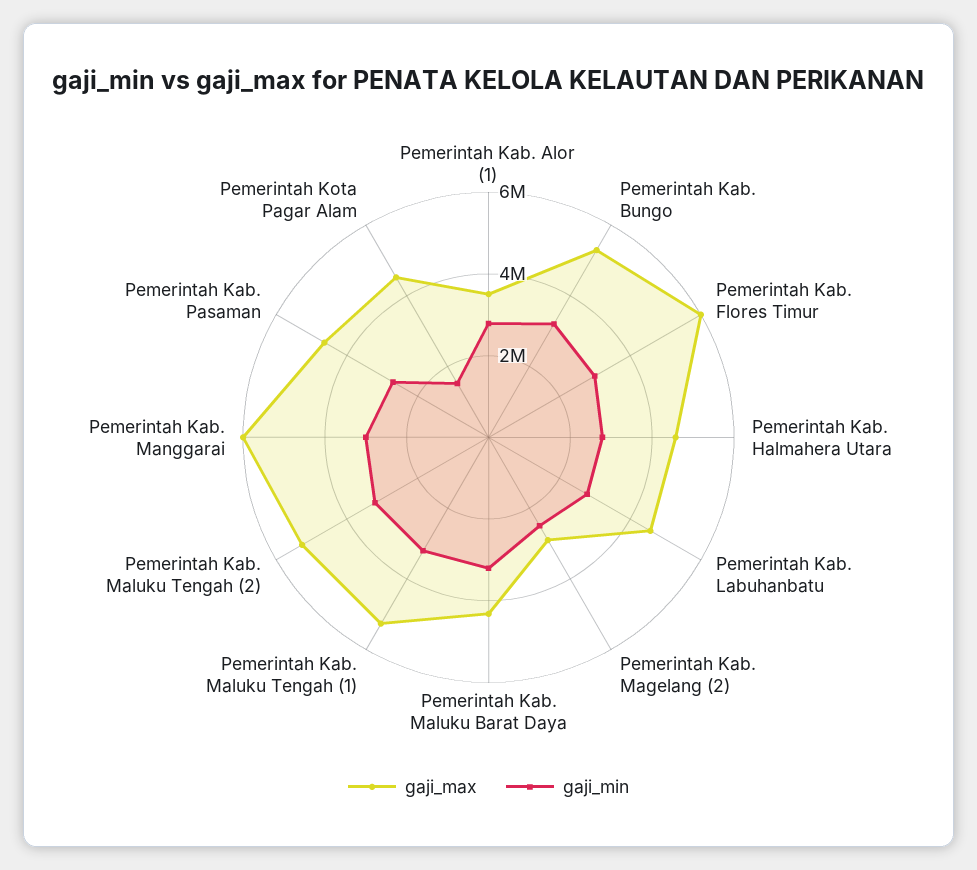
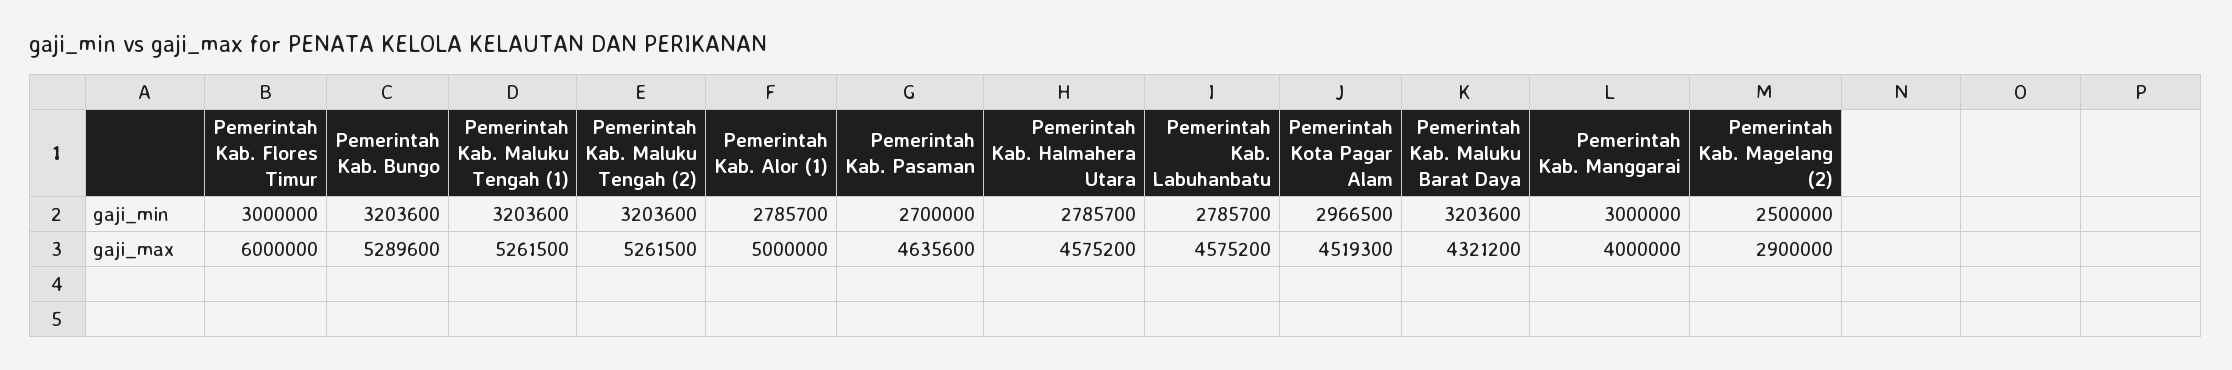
  {
    "gaji_max": {
-     "Pemerintah Kab. Alor (1)": 3500000,
+     "Pemerintah Kab. Alor (1)": 5000000,
      "Pemerintah Kab. Bungo": 5289600,
      "Pemerintah Kab. Flores Timur": 6000000,
      "Pemerintah Kab. Halmahera Utara": 4575200,
      "Pemerintah Kab. Labuhanbatu": 4575200,
      "Pemerintah Kab. Magelang (2)": 2900000,
      "Pemerintah Kab. Maluku Barat Daya": 4321200,
      "Pemerintah Kab. Maluku Tengah (1)": 5261500,
      "Pemerintah Kab. Maluku Tengah (2)": 5261500,
-     "Pemerintah Kab. Manggarai": 6000000,
+     "Pemerintah Kab. Manggarai": 4000000,
      "Pemerintah Kab. Pasaman": 4635600,
      "Pemerintah Kota Pagar Alam": 4519300
    },
    "gaji_min": {
      "Pemerintah Kab. Alor (1)": 2785700,
      "Pemerintah Kab. Bungo": 3203600,
      "Pemerintah Kab. Flores Timur": 3000000,
      "Pemerintah Kab. Halmahera Utara": 2785700,
      "Pemerintah Kab. Labuhanbatu": 2785700,
      "Pemerintah Kab. Magelang (2)": 2500000,
      "Pemerintah Kab. Maluku Barat Daya": 3203600,
      "Pemerintah Kab. Maluku Tengah (1)": 3203600,
      "Pemerintah Kab. Maluku Tengah (2)": 3203600,
      "Pemerintah Kab. Manggarai": 3000000,
      "Pemerintah Kab. Pasaman": 2700000,
-     "Pemerintah Kota Pagar Alam": 1500000
+     "Pemerintah Kota Pagar Alam": 2966500
    }
  }

